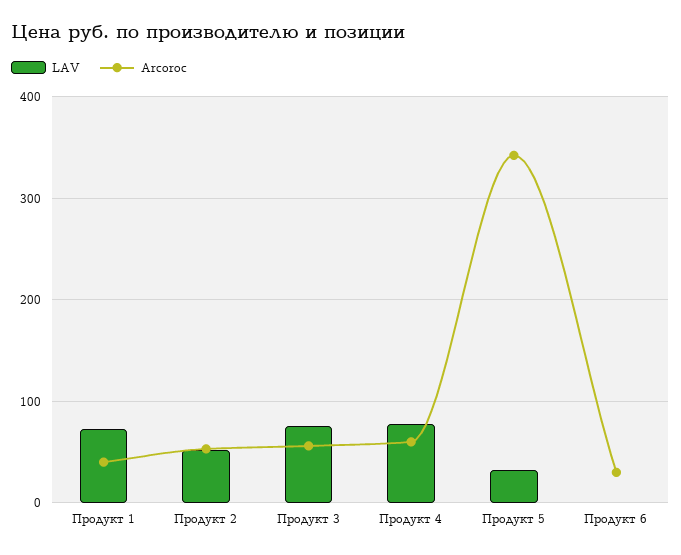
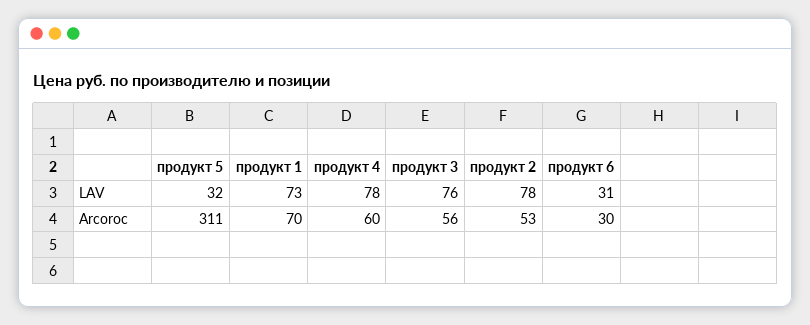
  {
    "LAV": {
      "Продукт 1": 73,
-     "Продукт 2": 50,
+     "Продукт 2": 78,
      "Продукт 3": 76,
      "Продукт 4": 78,
      "Продукт 5": 32,
-     "Продукт 6": 0
+     "Продукт 6": 31
    },
    "Arcoroc": {
-     "Продукт 1": 40,
+     "Продукт 1": 70,
      "Продукт 2": 53,
      "Продукт 3": 56,
      "Продукт 4": 60,
-     "Продукт 5": 340,
+     "Продукт 5": 311,
      "Продукт 6": 30
    }
  }

